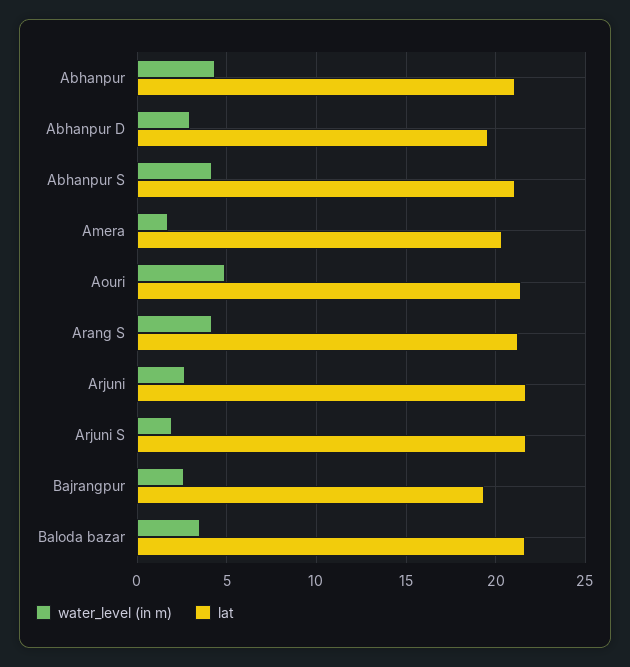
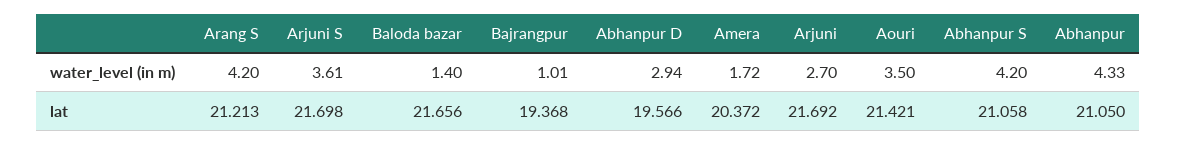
  {
    "water_level (in m)": {
      "Abhanpur": 4.33,
      "Abhanpur D": 2.94,
      "Abhanpur S": 4.2,
      "Amera": 1.72,
-     "Aouri": 5,
+     "Aouri": 3.5,
      "Arang S": 4.2,
      "Arjuni": 2.7,
-     "Arjuni S": 2,
+     "Arjuni S": 3.61,
-     "Bajrangpur": 2.5,
+     "Bajrangpur": 1.01,
-     "Baloda bazar": 3.5
+     "Baloda bazar": 1.4
    },
    "lat": {
      "Abhanpur": 21.05,
      "Abhanpur D": 19.566,
      "Abhanpur S": 21.058,
      "Amera": 20.372,
      "Aouri": 21.421,
      "Arang S": 21.213,
      "Arjuni": 21.692,
      "Arjuni S": 21.698,
      "Bajrangpur": 19.368,
      "Baloda bazar": 21.656
    }
  }

